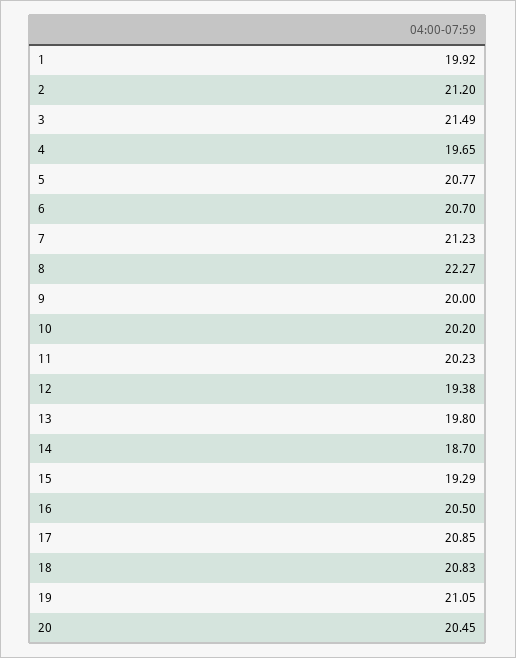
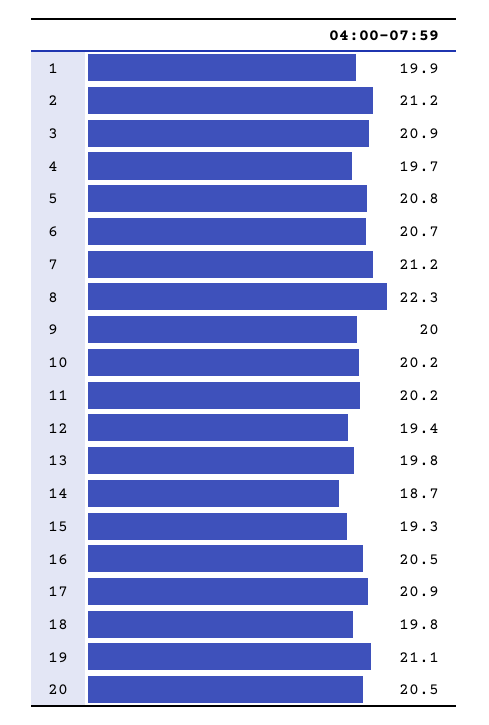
  {
    "1": 19.92,
    "2": 21.2,
-   "3": 21.49,
+   "3": 20.9,
    "4": 19.65,
    "5": 20.77,
    "6": 20.7,
    "7": 21.23,
    "8": 22.27,
    "9": 20,
    "10": 20.2,
    "11": 20.23,
    "12": 19.38,
    "13": 19.8,
    "14": 18.7,
    "15": 19.29,
    "16": 20.5,
    "17": 20.85,
-   "18": 20.83,
+   "18": 19.8,
    "19": 21.05,
    "20": 20.45
  }

